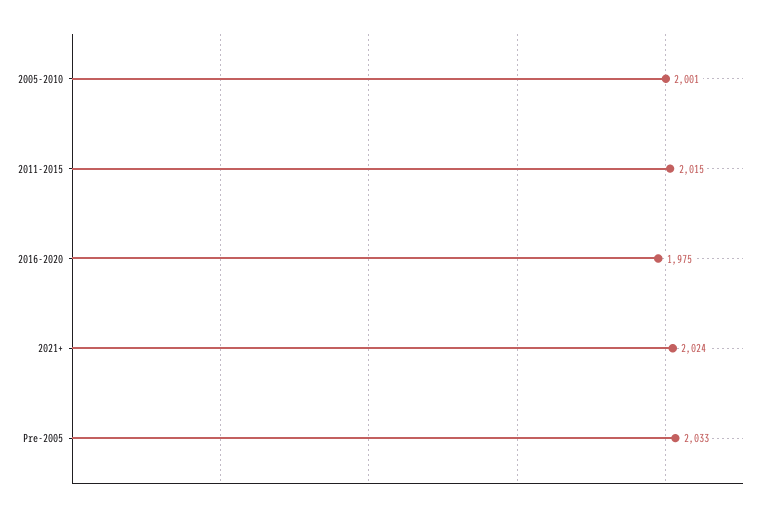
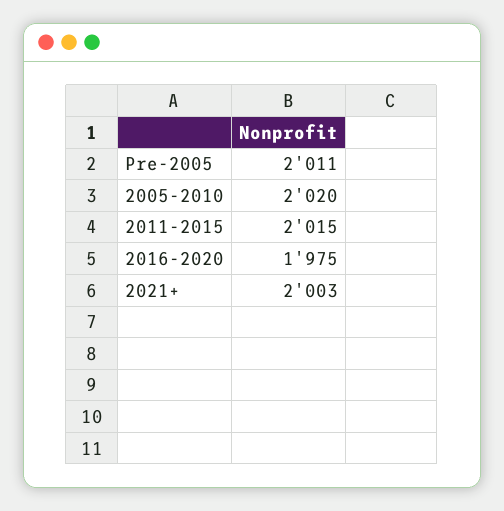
  {
-   "2005-2010": 2001,
+   "2005-2010": 2020,
    "2011-2015": 2015,
    "2016-2020": 1975,
-   "2021+": 2024,
+   "2021+": 2003,
-   "Pre-2005": 2033
+   "Pre-2005": 2011
  }

